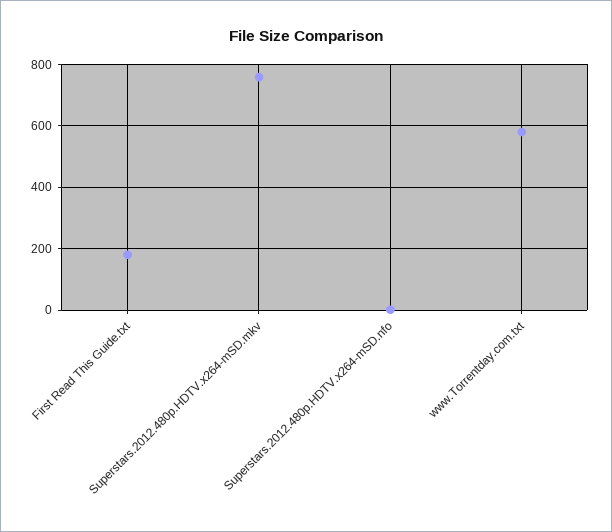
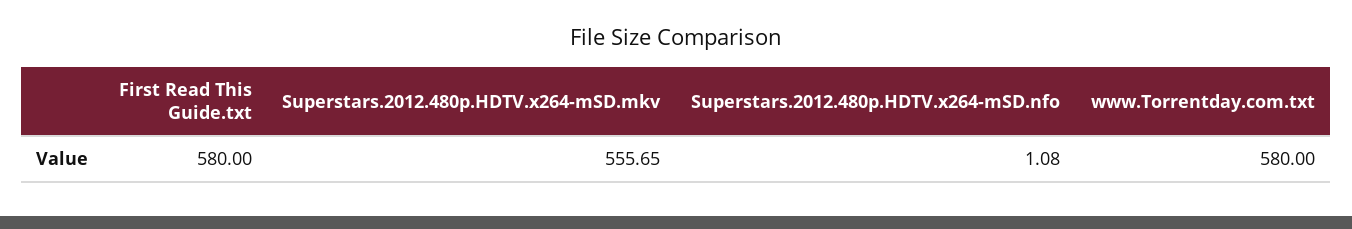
  {
-   "First Read This Guide.txt": 180,
+   "First Read This Guide.txt": 580,
-   "Superstars.2012.480p.HDTV.x264-mSD.mkv": 760,
+   "Superstars.2012.480p.HDTV.x264-mSD.mkv": 555.65,
    "Superstars.2012.480p.HDTV.x264-mSD.nfo": 1.08,
    "www.Torrentday.com.txt": 580
  }

